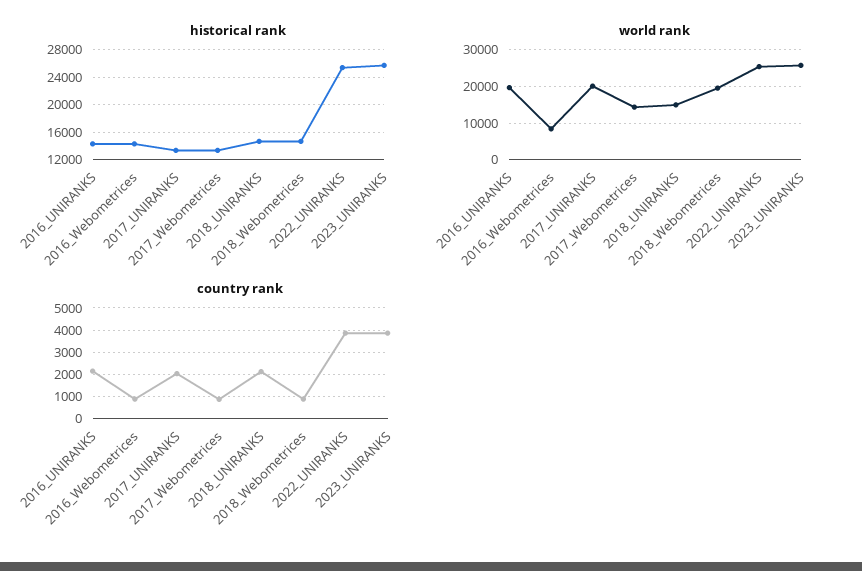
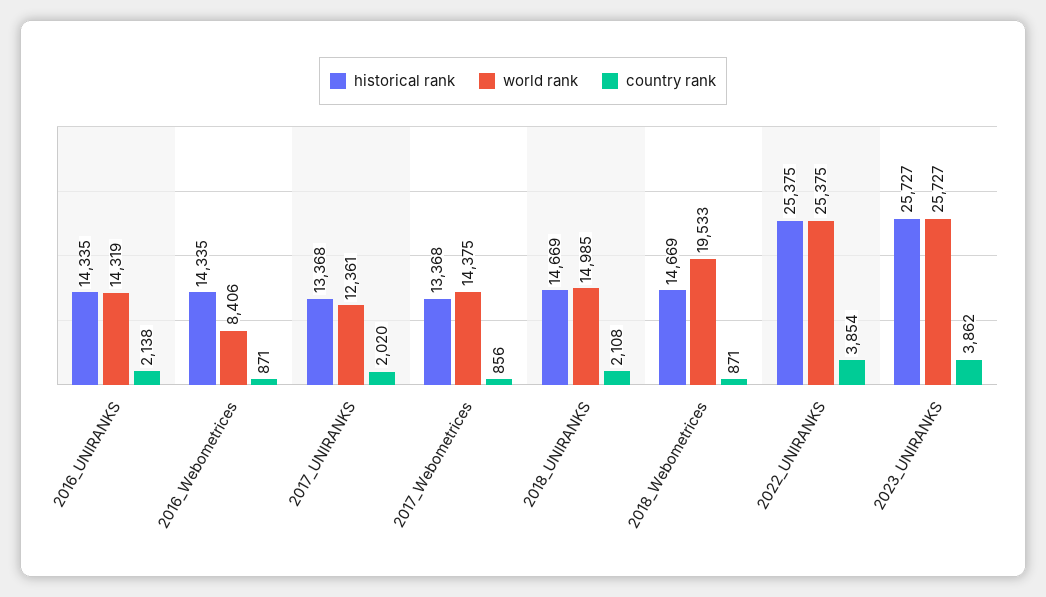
  {
    "historical rank": {
      "2016_UNIRANKS": 14335,
      "2016_Webometrices": 14335,
      "2017_UNIRANKS": 13368,
      "2017_Webometrices": 13368,
      "2018_UNIRANKS": 14669,
      "2018_Webometrices": 14669,
      "2022_UNIRANKS": 25375,
      "2023_UNIRANKS": 25727
    },
    "world rank": {
-     "2016_UNIRANKS": 20000,
+     "2016_UNIRANKS": 14319,
      "2016_Webometrices": 8406,
-     "2017_UNIRANKS": 20000,
+     "2017_UNIRANKS": 12361,
      "2017_Webometrices": 14375,
      "2018_UNIRANKS": 14985,
      "2018_Webometrices": 19533,
      "2022_UNIRANKS": 25375,
      "2023_UNIRANKS": 25727
    },
    "country rank": {
      "2016_UNIRANKS": 2138,
      "2016_Webometrices": 871,
      "2017_UNIRANKS": 2020,
      "2017_Webometrices": 856,
      "2018_UNIRANKS": 2108,
      "2018_Webometrices": 871,
      "2022_UNIRANKS": 3854,
      "2023_UNIRANKS": 3862
    }
  }

